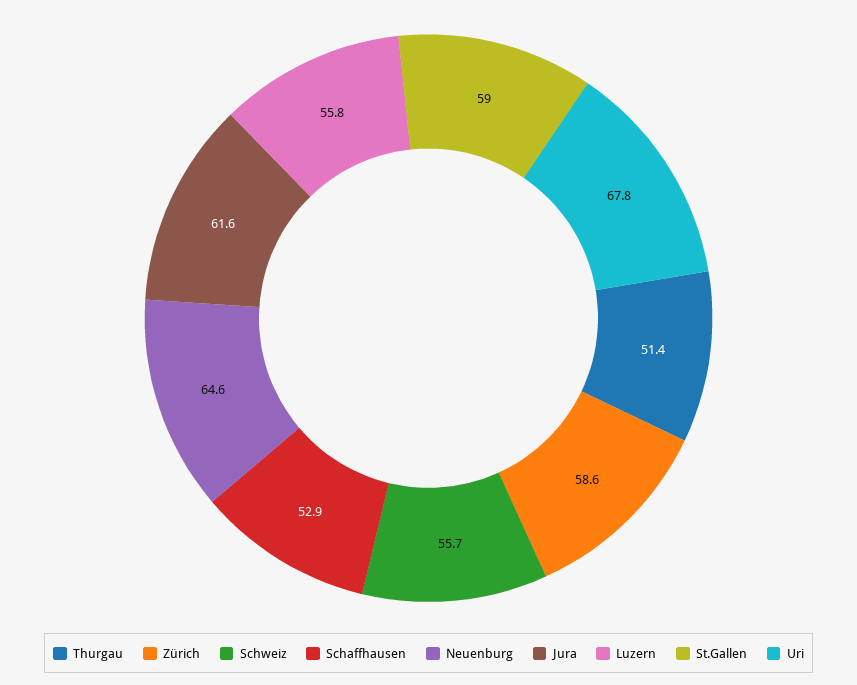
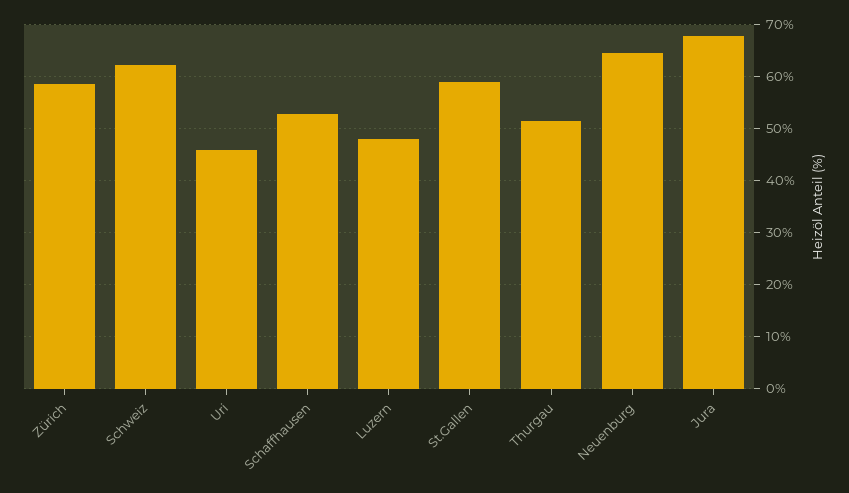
  {
    "Thurgau": 51.4,
    "Zürich": 58.6,
-   "Schweiz": 55.7,
+   "Schweiz": 62,
    "Schaffhausen": 52.9,
    "Neuenburg": 64.6,
-   "Jura": 61.6,
+   "Jura": 68,
-   "Luzern": 55.8,
+   "Luzern": 48,
    "St.Gallen": 59,
-   "Uri": 67.8
+   "Uri": 46
  }

